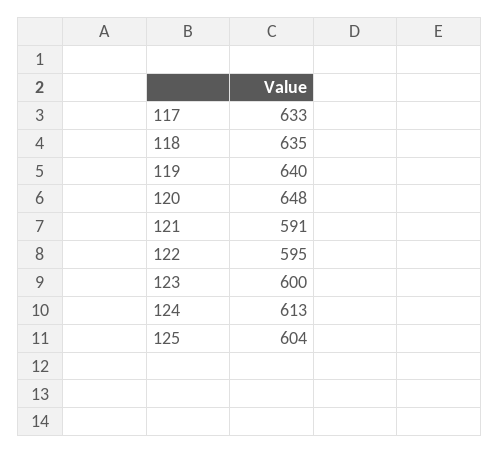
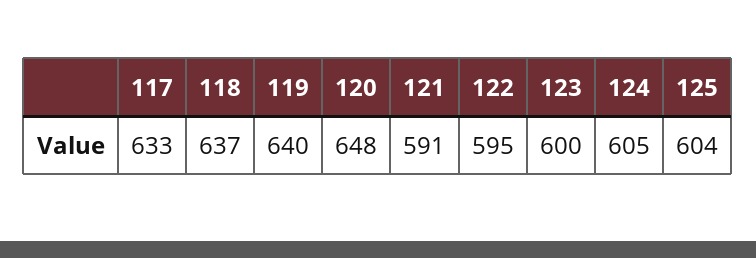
  {
    "117": 633,
-   "118": 635,
+   "118": 637,
    "119": 640,
    "120": 648,
    "121": 591,
    "122": 595,
    "123": 600,
-   "124": 613,
+   "124": 605,
    "125": 604
  }

